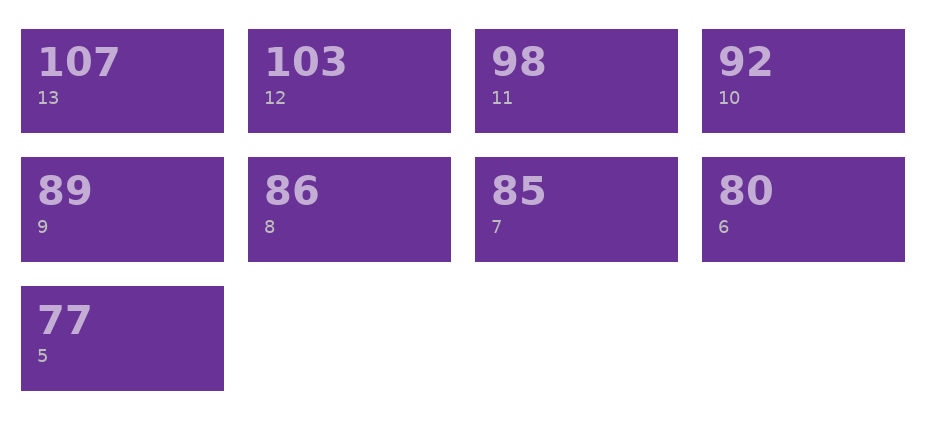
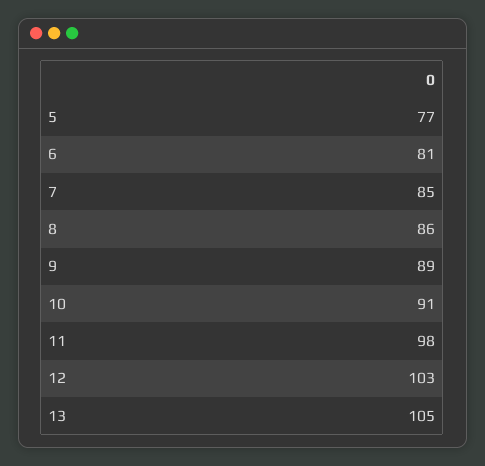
  {
-   "13": 107,
+   "13": 105,
    "12": 103,
    "11": 98,
-   "10": 92,
+   "10": 91,
    "9": 89,
    "8": 86,
    "7": 85,
-   "6": 80,
+   "6": 81,
    "5": 77
  }

